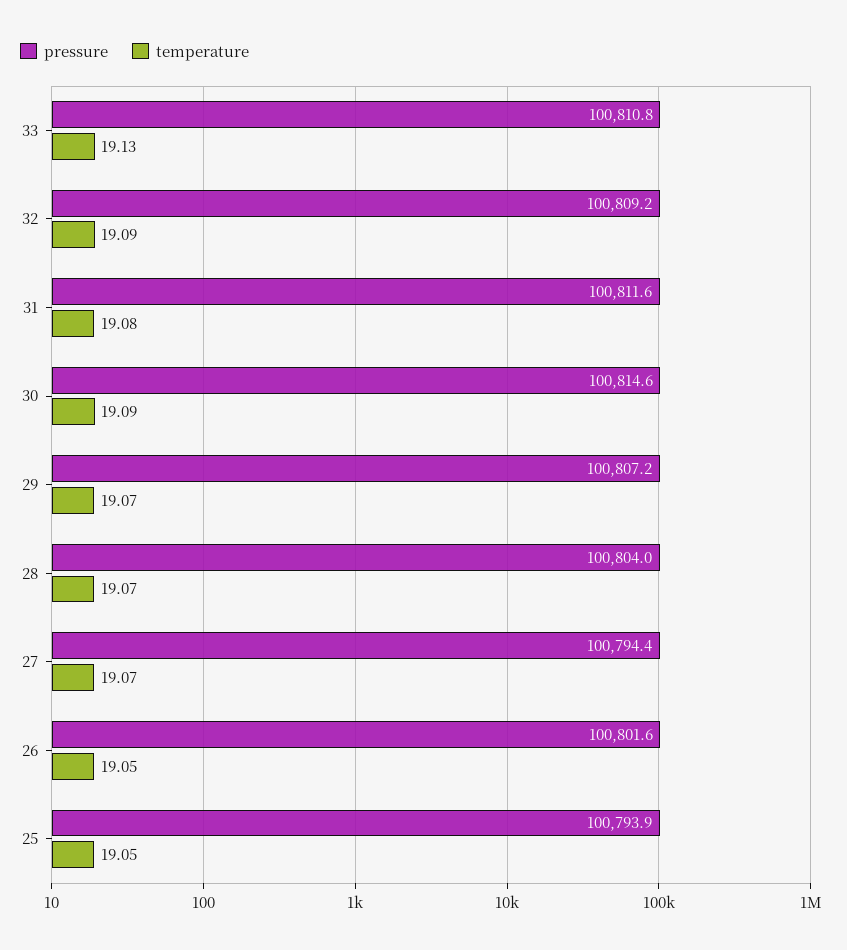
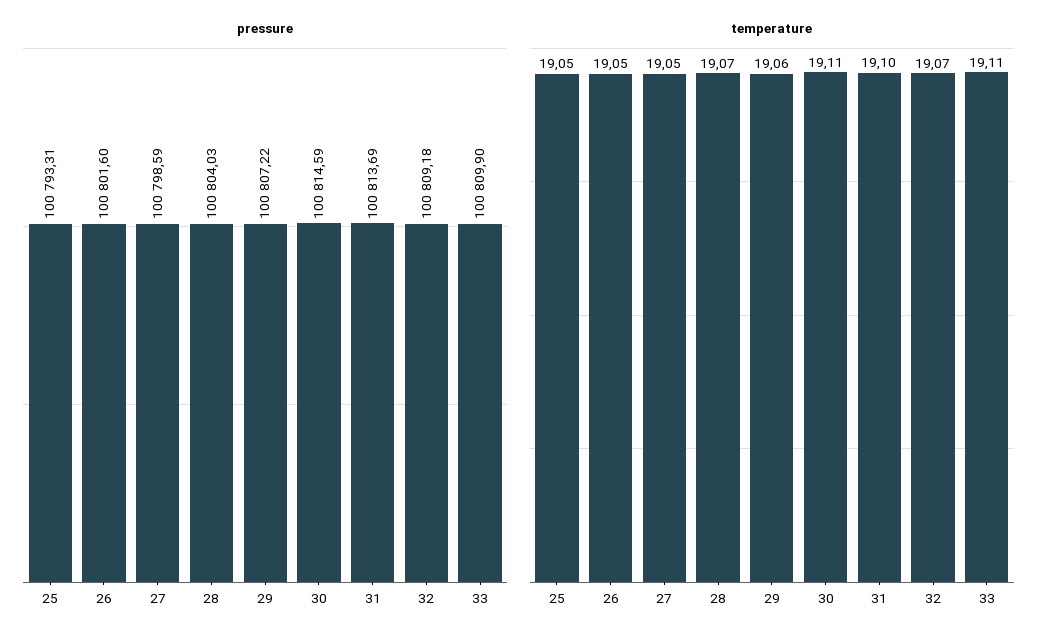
  {
    "pressure": {
-     "33": 100810.8,
+     "33": 100809.9,
      "32": 100809.18,
-     "31": 100811.6,
+     "31": 100813.69,
      "30": 100814.59,
      "29": 100807.22,
      "28": 100804.03,
-     "27": 100794.4,
+     "27": 100798.59,
      "26": 100801.6,
-     "25": 100793.9
+     "25": 100793.31
    },
    "temperature": {
-     "33": 19.13,
+     "33": 19.11,
-     "32": 19.09,
+     "32": 19.07,
-     "31": 19.08,
+     "31": 19.1,
-     "30": 19.09,
+     "30": 19.11,
-     "29": 19.07,
+     "29": 19.06,
      "28": 19.07,
-     "27": 19.07,
+     "27": 19.05,
      "26": 19.05,
      "25": 19.05
    }
  }

